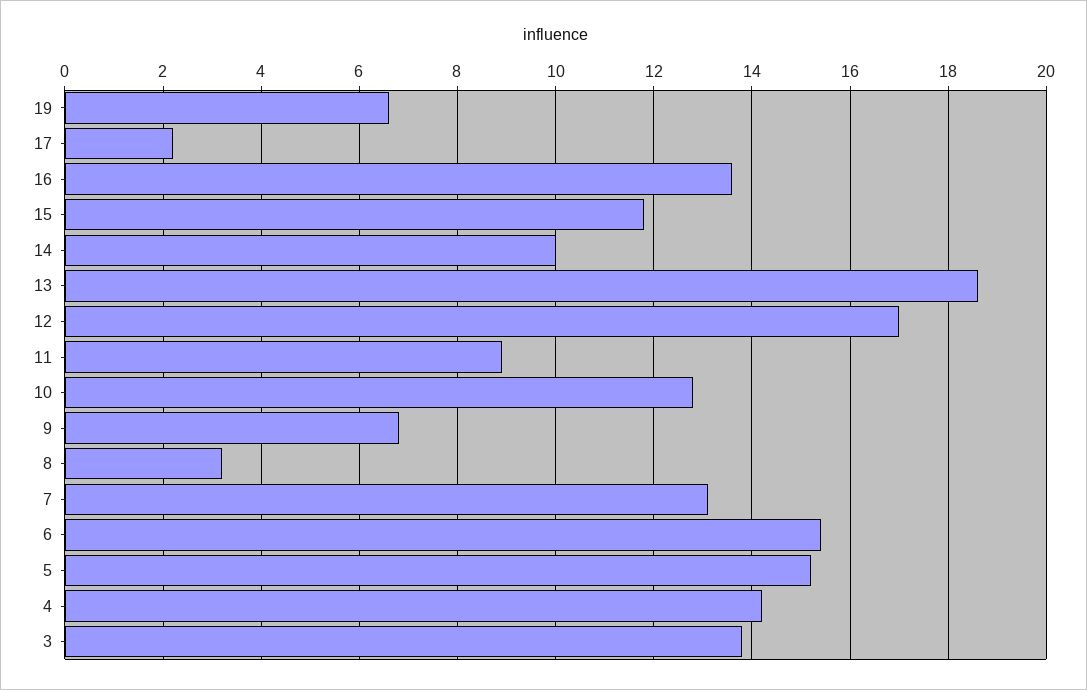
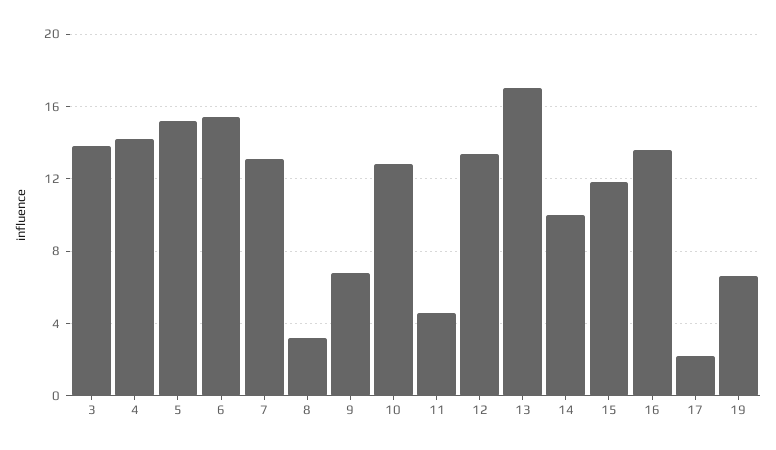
  {
    "19": 6.5,
    "17": 2,
    "16": 13.5,
    "15": 12,
    "14": 10,
-   "13": 18.5,
+   "13": 17,
-   "12": 17,
+   "12": 13.5,
-   "11": 9,
+   "11": 4.5,
    "10": 13,
    "9": 7,
    "8": 3,
    "7": 13,
    "6": 15.5,
    "5": 15,
    "4": 14,
    "3": 14
  }

